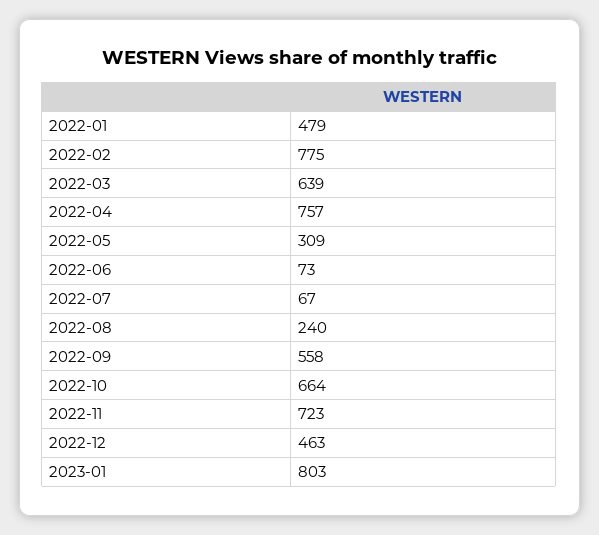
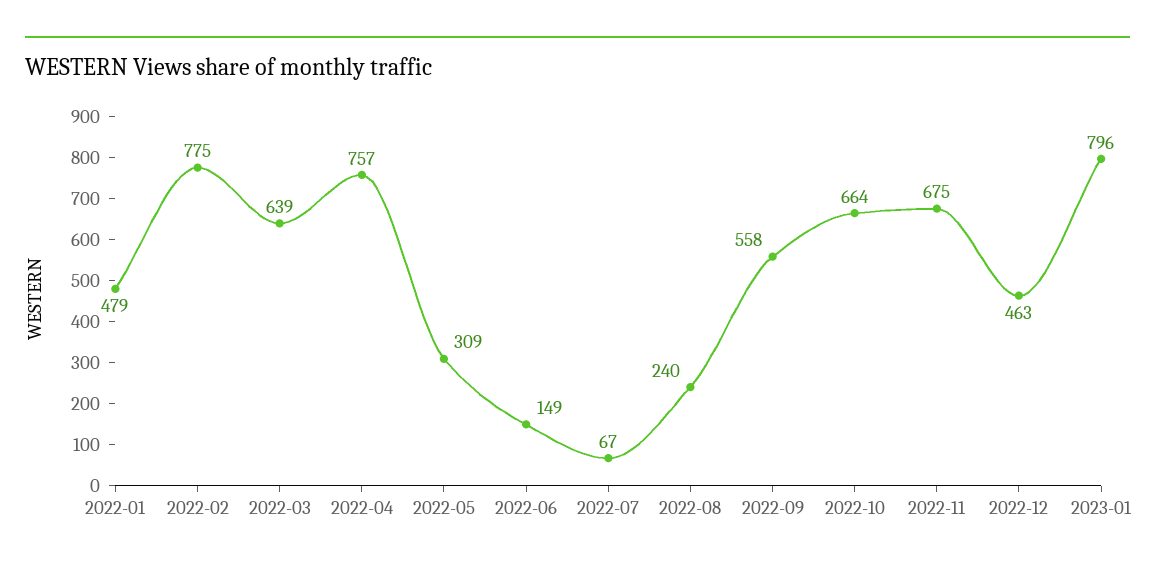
  {
    "2022-01": 479,
    "2022-02": 775,
    "2022-03": 639,
    "2022-04": 757,
    "2022-05": 309,
-   "2022-06": 73,
+   "2022-06": 149,
    "2022-07": 67,
    "2022-08": 240,
    "2022-09": 558,
    "2022-10": 664,
-   "2022-11": 723,
+   "2022-11": 675,
    "2022-12": 463,
-   "2023-01": 803
+   "2023-01": 796
  }

